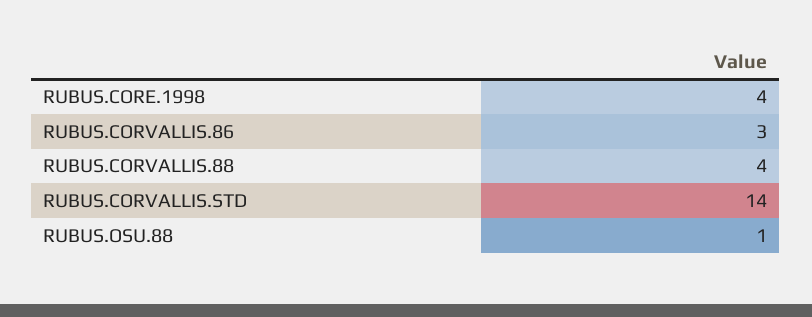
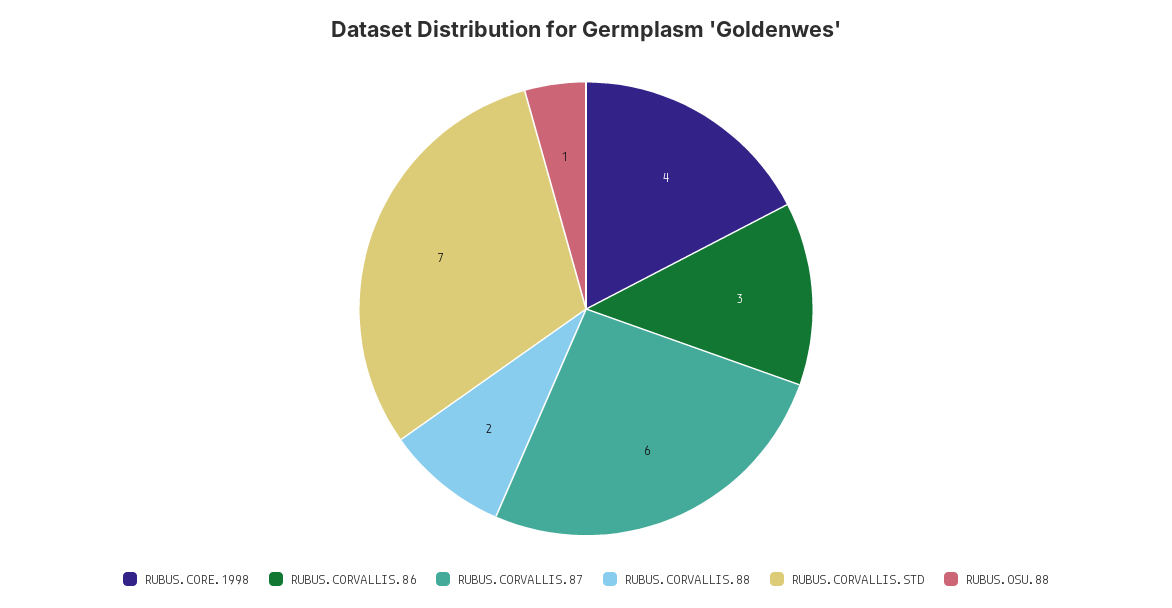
  {
    "RUBUS.CORE.1998": 4,
    "RUBUS.CORVALLIS.86": 3,
-   "RUBUS.CORVALLIS.88": 4,
+   "RUBUS.CORVALLIS.88": 2,
-   "RUBUS.CORVALLIS.STD": 14,
+   "RUBUS.CORVALLIS.STD": 7,
-   "RUBUS.OSU.88": 1
+   "RUBUS.OSU.88": 1,
+   "RUBUS.CORVALLIS.87": 6
  }

